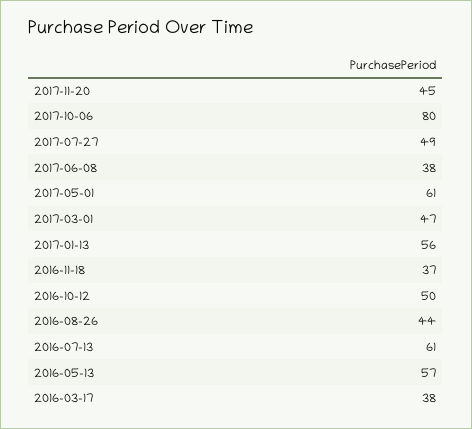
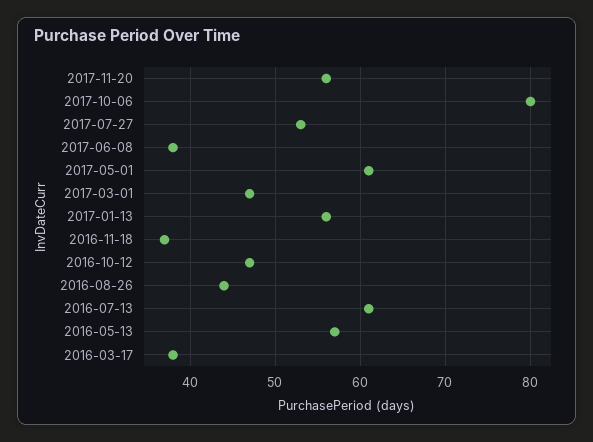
  {
-   "2017-11-20": 45,
+   "2017-11-20": 56,
    "2017-10-06": 80,
-   "2017-07-27": 49,
+   "2017-07-27": 53,
    "2017-06-08": 38,
    "2017-05-01": 61,
    "2017-03-01": 47,
    "2017-01-13": 56,
    "2016-11-18": 37,
-   "2016-10-12": 50,
+   "2016-10-12": 47,
    "2016-08-26": 44,
    "2016-07-13": 61,
    "2016-05-13": 57,
    "2016-03-17": 38
  }

